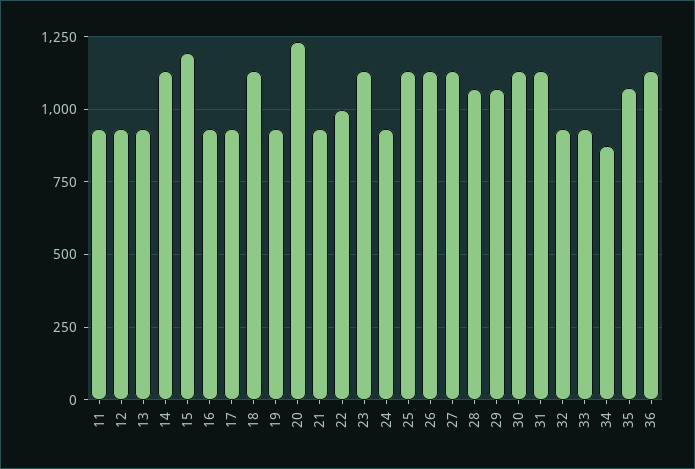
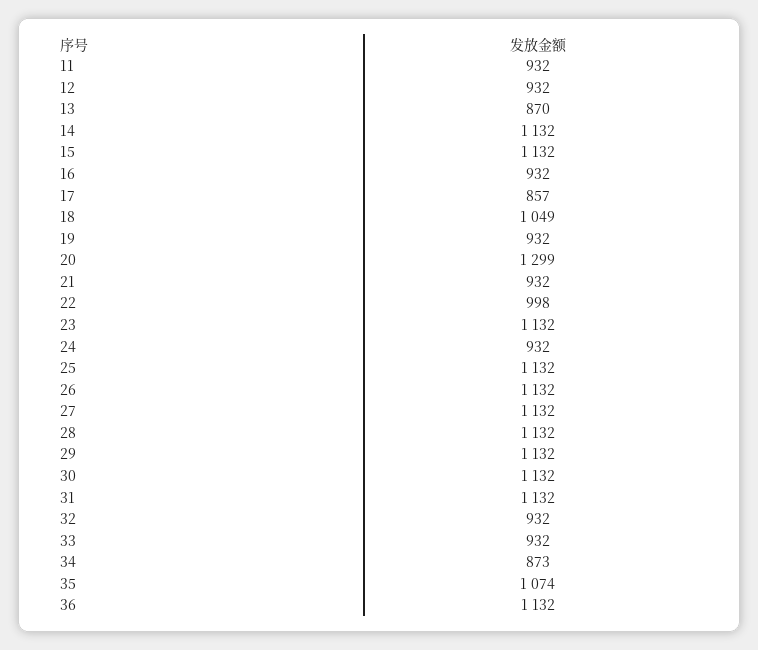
  {
    "11": 932,
    "12": 932,
-   "13": 925,
+   "13": 870,
    "14": 1132,
-   "15": 1200,
+   "15": 1132,
    "16": 932,
-   "17": 925,
+   "17": 857,
-   "18": 1125,
+   "18": 1049,
    "19": 932,
-   "20": 1225,
+   "20": 1299,
    "21": 932,
    "22": 998,
    "23": 1132,
    "24": 932,
    "25": 1132,
    "26": 1132,
    "27": 1132,
-   "28": 1075,
+   "28": 1132,
-   "29": 1075,
+   "29": 1132,
    "30": 1132,
    "31": 1132,
    "32": 932,
    "33": 932,
    "34": 873,
    "35": 1074,
    "36": 1132
  }

